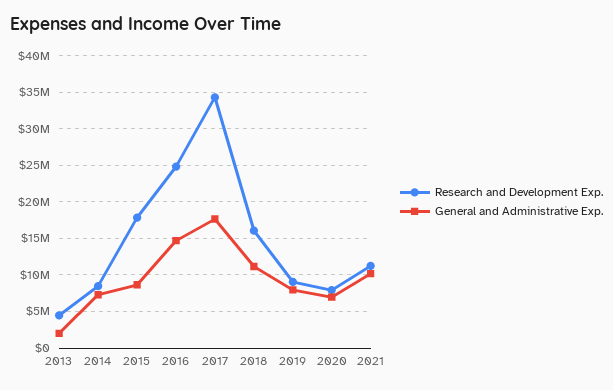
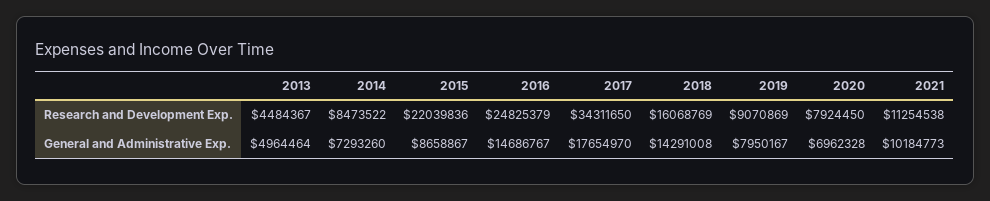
  {
    "Research and Development Exp.": {
      "2013": 4484367,
      "2014": 8473522,
-     "2015": 18000000,
+     "2015": 22039836,
      "2016": 24825379,
      "2017": 34311650,
      "2018": 16068769,
      "2019": 9070869,
      "2020": 7924450,
      "2021": 11254538
    },
    "General and Administrative Exp.": {
-     "2013": 2000000,
+     "2013": 4964464,
      "2014": 7293260,
      "2015": 8658867,
      "2016": 14686767,
      "2017": 17654970,
-     "2018": 11000000,
+     "2018": 14291008,
      "2019": 7950167,
      "2020": 6962328,
      "2021": 10184773
    }
  }

